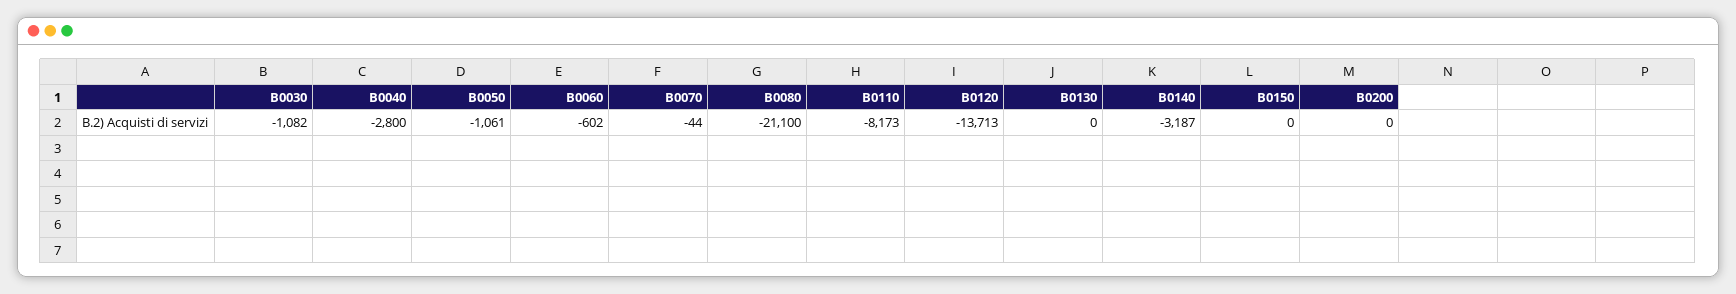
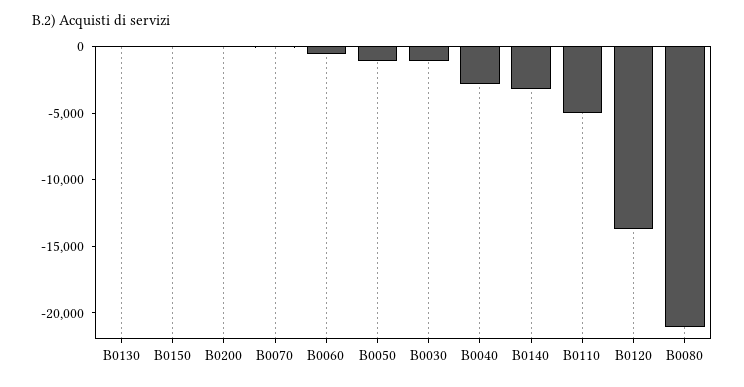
  {
    "B0030": -1082,
    "B0040": -2800,
    "B0050": -1061,
    "B0060": -602,
    "B0070": -44,
    "B0080": -21100,
-   "B0110": -8173,
+   "B0110": -5000,
    "B0120": -13713,
    "B0130": 0,
    "B0140": -3187,
    "B0150": 0,
    "B0200": 0
  }

